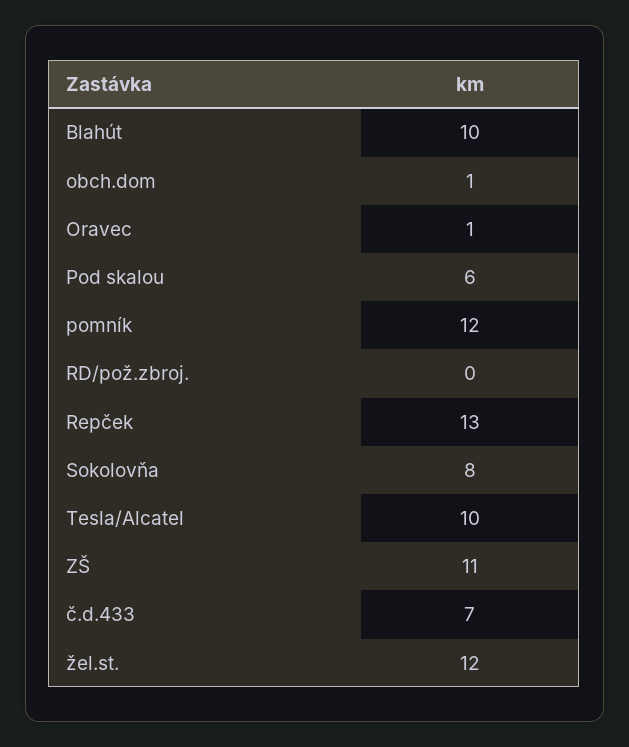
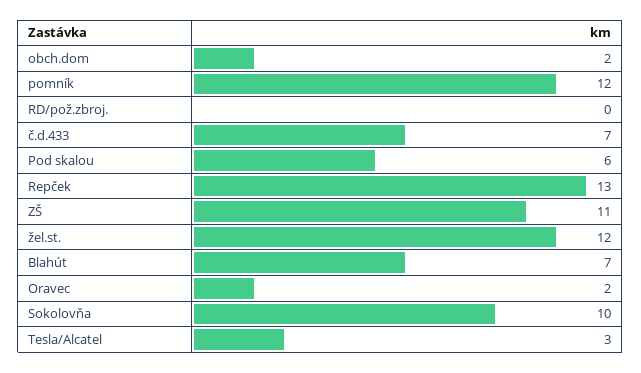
  {
-   "Blahút": 10,
+   "Blahút": 7,
-   "obch.dom": 1,
+   "obch.dom": 2,
-   "Oravec": 1,
+   "Oravec": 2,
    "Pod skalou": 6,
    "pomník": 12,
    "RD/pož.zbroj.": 0,
    "Repček": 13,
-   "Sokolovňa": 8,
+   "Sokolovňa": 10,
-   "Tesla/Alcatel": 10,
+   "Tesla/Alcatel": 3,
    "ZŠ": 11,
    "č.d.433": 7,
    "žel.st.": 12
  }

